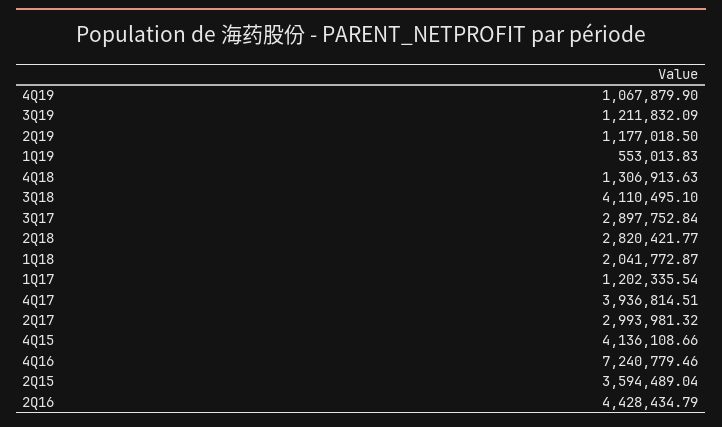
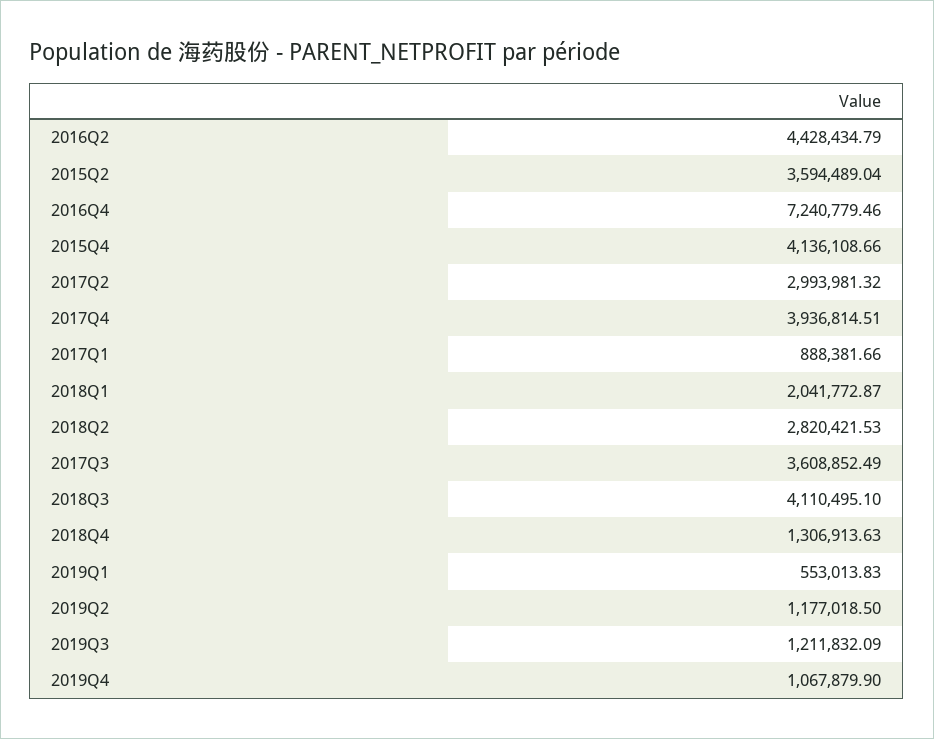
  {
    "4Q19": 1067879.9,
    "3Q19": 1211832.09,
    "2Q19": 1177018.5,
    "1Q19": 553013.83,
    "4Q18": 1306913.63,
    "3Q18": 4110495.1,
-   "3Q17": 2897752.84,
+   "3Q17": 3608852.49,
-   "2Q18": 2820421.77,
+   "2Q18": 2820421.53,
    "1Q18": 2041772.87,
-   "1Q17": 1202335.54,
+   "1Q17": 888381.66,
    "4Q17": 3936814.51,
    "2Q17": 2993981.32,
    "4Q15": 4136108.66,
    "4Q16": 7240779.46,
    "2Q15": 3594489.04,
    "2Q16": 4428434.79
  }

